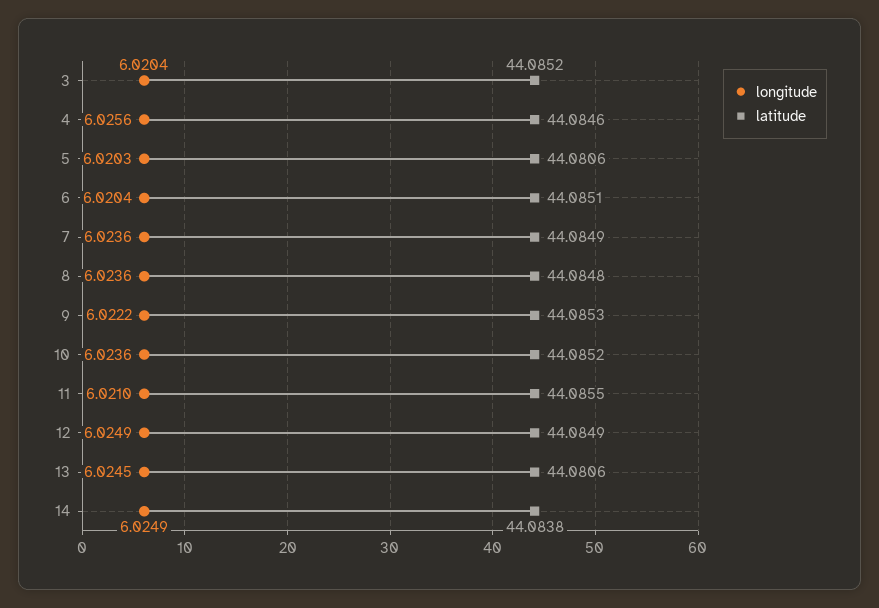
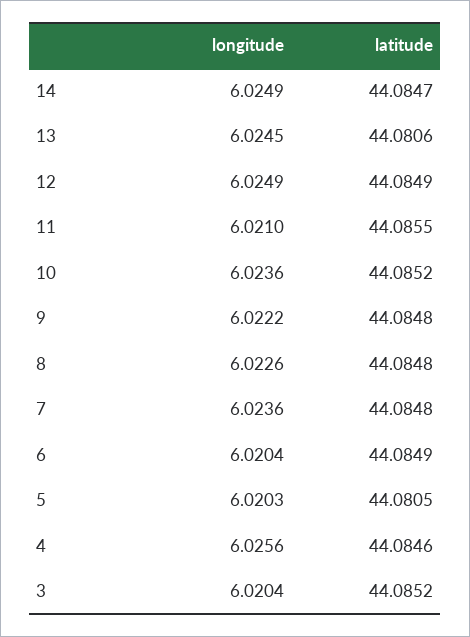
  {
    "longitude": {
      "3": 6.0204,
      "4": 6.0256,
      "5": 6.0203,
      "6": 6.0204,
      "7": 6.0236,
-     "8": 6.0236,
+     "8": 6.0226,
      "9": 6.0222,
      "10": 6.0236,
      "11": 6.021,
      "12": 6.0249,
      "13": 6.0245,
      "14": 6.0249
    },
    "latitude": {
      "3": 44.0852,
      "4": 44.0846,
-     "5": 44.0806,
+     "5": 44.0805,
-     "6": 44.0851,
+     "6": 44.0849,
-     "7": 44.0849,
+     "7": 44.0848,
      "8": 44.0848,
-     "9": 44.0853,
+     "9": 44.0848,
      "10": 44.0852,
      "11": 44.0855,
      "12": 44.0849,
      "13": 44.0806,
-     "14": 44.0838
+     "14": 44.0847
    }
  }

